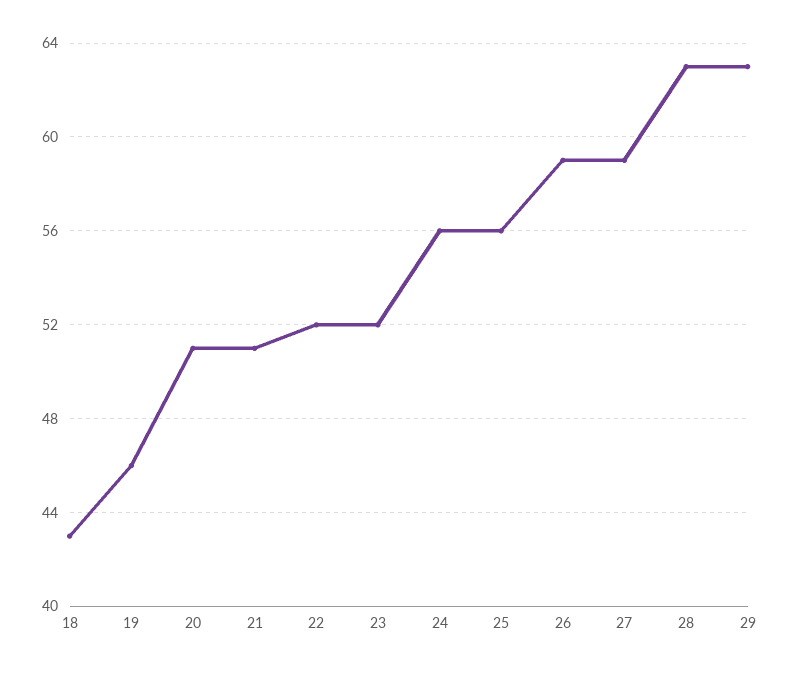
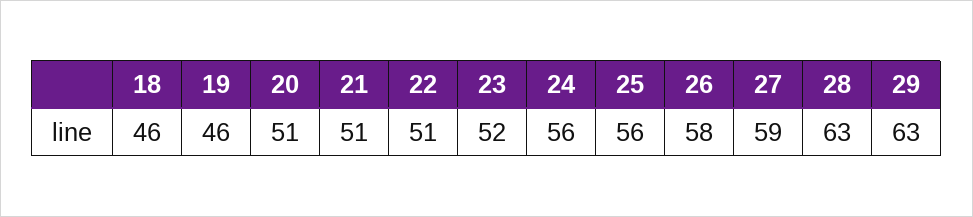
  {
-   "18": 43,
+   "18": 46,
    "19": 46,
    "20": 51,
    "21": 51,
-   "22": 52,
+   "22": 51,
    "23": 52,
    "24": 56,
    "25": 56,
-   "26": 59,
+   "26": 58,
    "27": 59,
    "28": 63,
    "29": 63
  }

